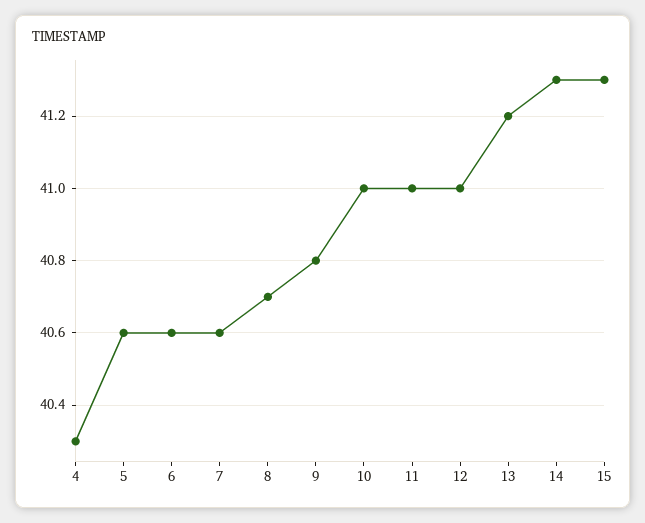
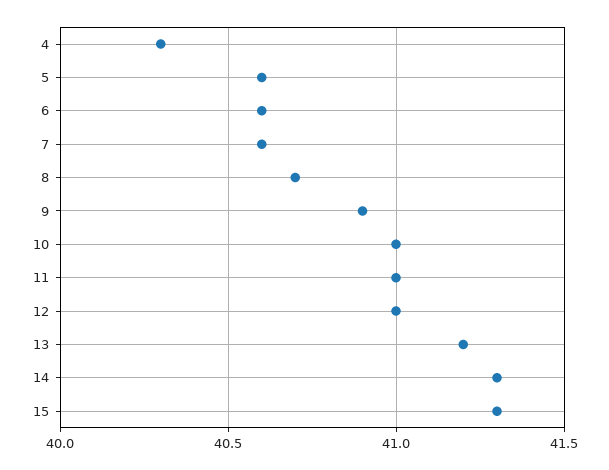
  {
    "4": 40.3,
    "5": 40.6,
    "6": 40.6,
    "7": 40.6,
    "8": 40.7,
-   "9": 40.8,
+   "9": 40.9,
    "10": 41,
    "11": 41,
    "12": 41,
    "13": 41.2,
    "14": 41.3,
    "15": 41.3
  }

